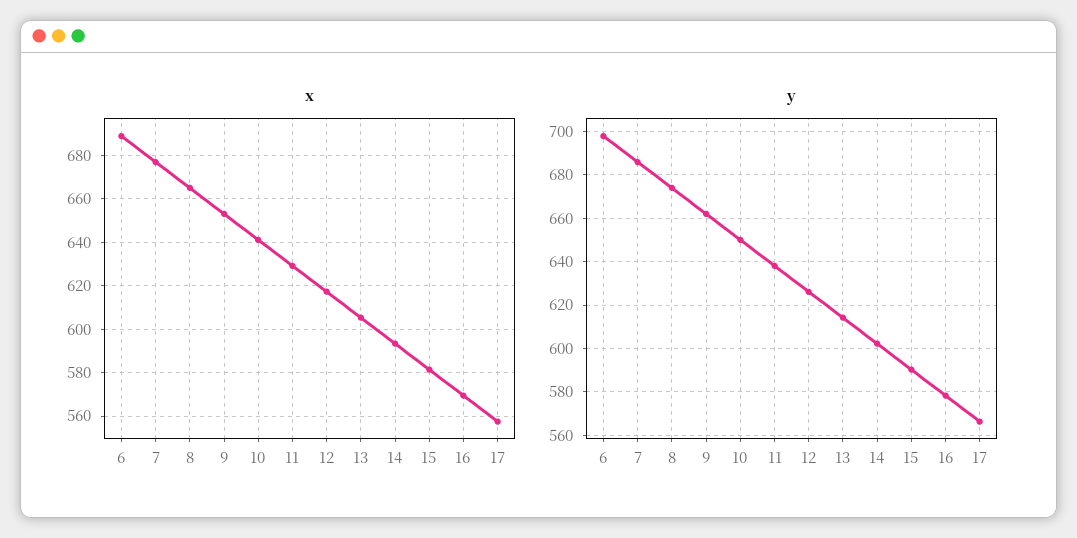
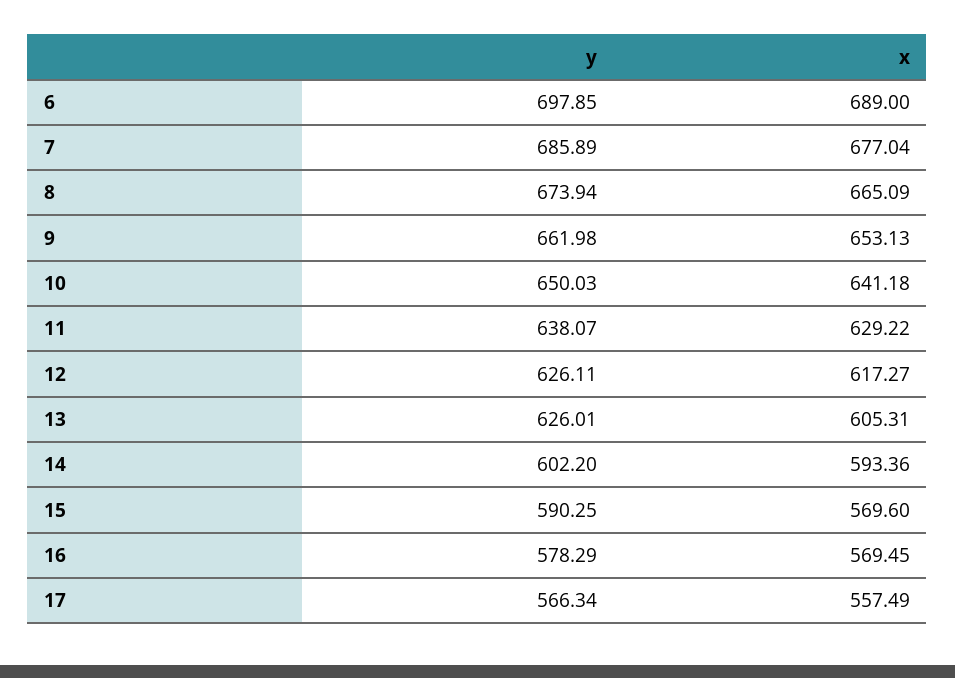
  {
    "x": {
      "6": 689,
      "7": 677.04,
      "8": 665.09,
      "9": 653.13,
      "10": 641.18,
      "11": 629.22,
      "12": 617.27,
      "13": 605.31,
      "14": 593.36,
-     "15": 580,
+     "15": 569.6,
      "16": 569.45,
      "17": 557.49
    },
    "y": {
      "6": 697.85,
      "7": 685.89,
      "8": 673.94,
      "9": 661.98,
      "10": 650.03,
      "11": 638.07,
      "12": 626.11,
-     "13": 615,
+     "13": 626.01,
      "14": 602.2,
      "15": 590.25,
      "16": 578.29,
      "17": 566.34
    }
  }

